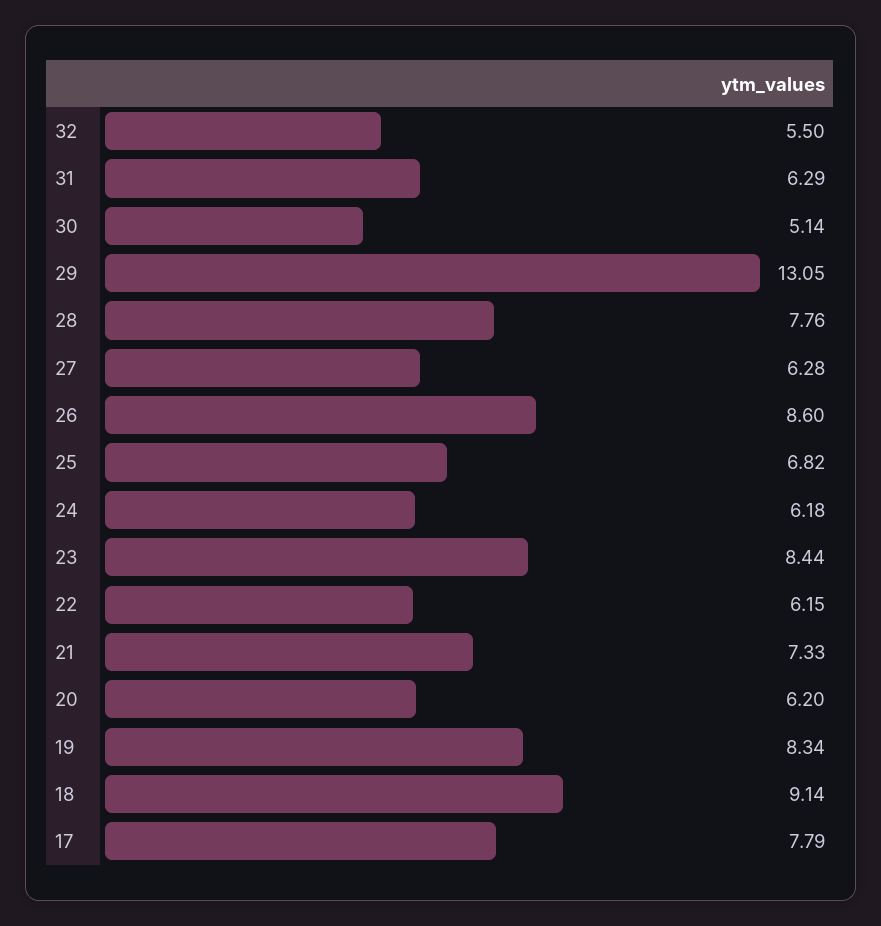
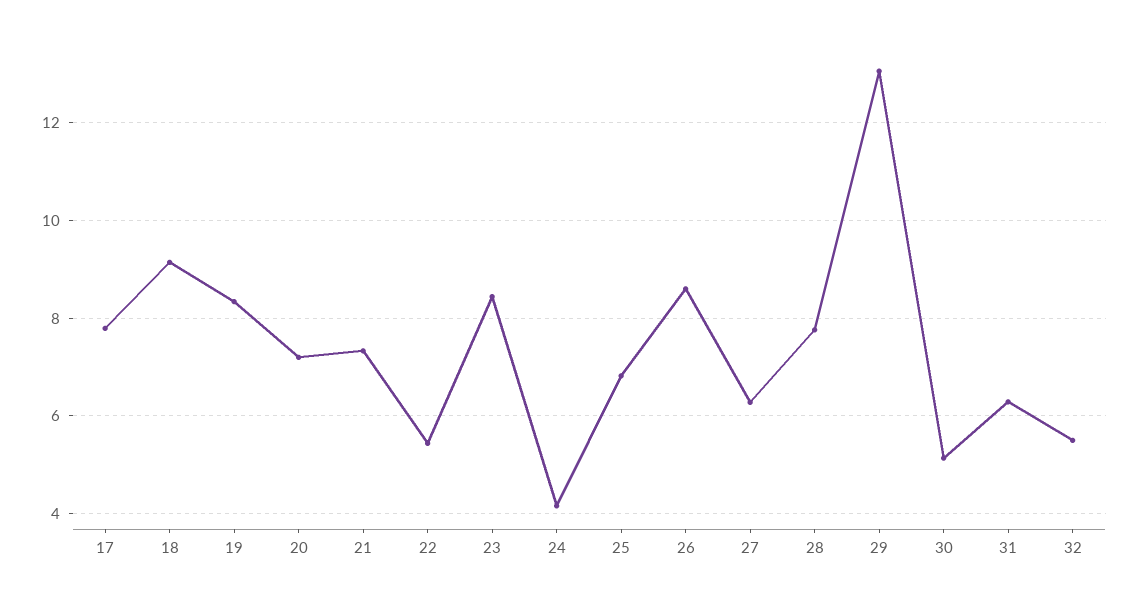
  {
    "32": 5.5,
    "31": 6.29,
    "30": 5.14,
    "29": 13.05,
    "28": 7.76,
    "27": 6.28,
    "26": 8.6,
    "25": 6.82,
-   "24": 6.18,
+   "24": 4.2,
    "23": 8.44,
-   "22": 6.15,
+   "22": 5.4,
    "21": 7.33,
-   "20": 6.2,
+   "20": 7.2,
    "19": 8.34,
    "18": 9.14,
    "17": 7.79
  }

